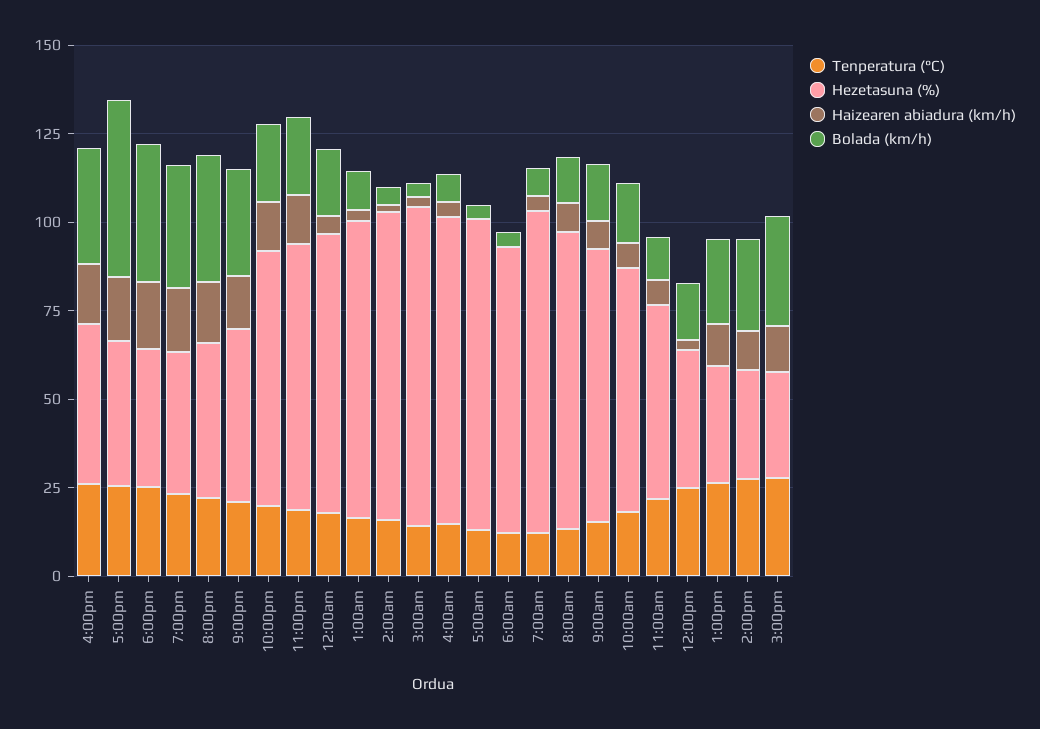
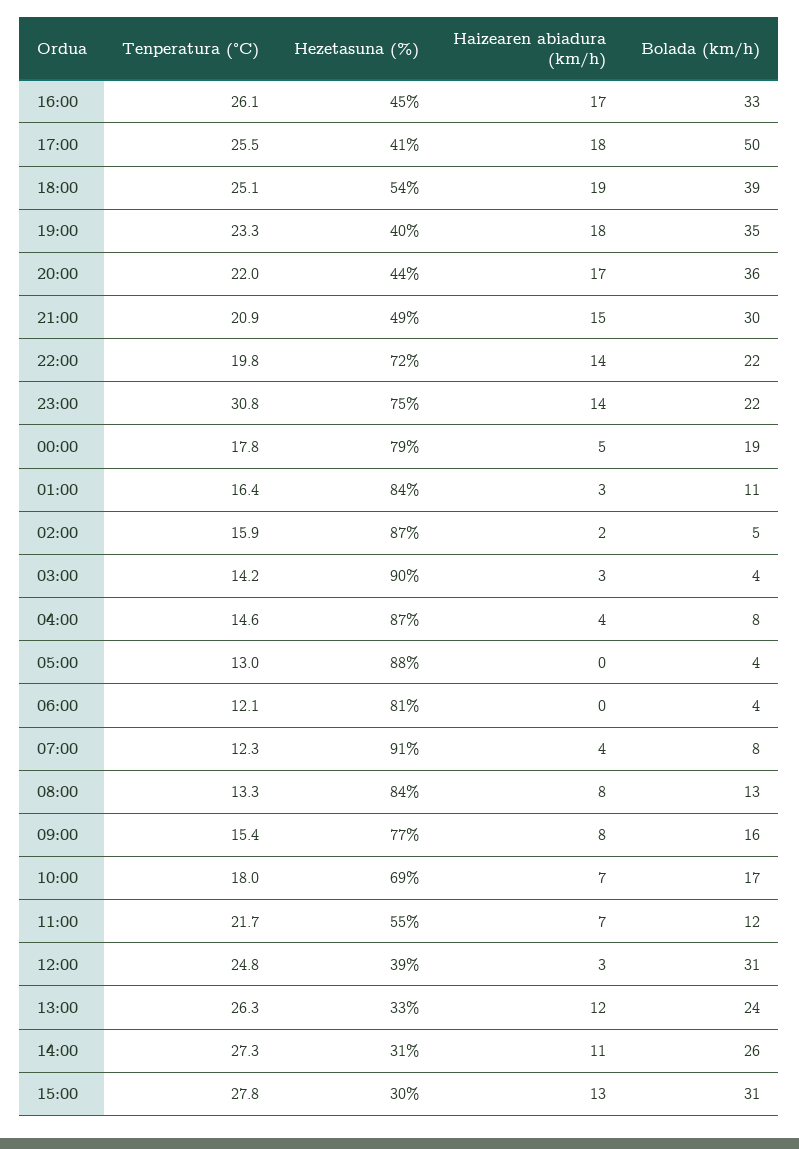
  {
    "Tenperatura (°C)": {
      "4:00pm": 26.1,
      "5:00pm": 25.5,
      "6:00pm": 25.1,
      "7:00pm": 23.3,
      "8:00pm": 22,
      "9:00pm": 20.9,
      "10:00pm": 19.8,
-     "11:00pm": 20,
+     "11:00pm": 30.8,
      "12:00am": 17.8,
      "1:00am": 16.4,
      "2:00am": 15.9,
      "3:00am": 14.2,
      "4:00am": 14.6,
      "5:00am": 13,
      "6:00am": 12.1,
      "7:00am": 12.3,
      "8:00am": 13.3,
      "9:00am": 15.4,
      "10:00am": 18,
      "11:00am": 21.7,
      "12:00pm": 24.8,
      "1:00pm": 26.3,
      "2:00pm": 27.3,
      "3:00pm": 27.8
    },
    "Hezetasuna (%)": {
      "4:00pm": 45,
      "5:00pm": 41,
-     "6:00pm": 40,
+     "6:00pm": 54,
      "7:00pm": 40,
      "8:00pm": 44,
      "9:00pm": 49,
      "10:00pm": 72,
      "11:00pm": 75,
      "12:00am": 79,
      "1:00am": 84,
      "2:00am": 87,
      "3:00am": 90,
      "4:00am": 87,
      "5:00am": 88,
      "6:00am": 81,
      "7:00am": 91,
      "8:00am": 84,
      "9:00am": 77,
      "10:00am": 69,
      "11:00am": 55,
      "12:00pm": 39,
      "1:00pm": 33,
      "2:00pm": 31,
      "3:00pm": 30
    },
    "Haizearen abiadura (km/h)": {
      "4:00pm": 17,
      "5:00pm": 18,
      "6:00pm": 19,
      "7:00pm": 18,
      "8:00pm": 17,
      "9:00pm": 15,
      "10:00pm": 14,
      "11:00pm": 14,
      "12:00am": 5,
      "1:00am": 3,
      "2:00am": 2,
      "3:00am": 3,
      "4:00am": 4,
      "5:00am": 0,
      "6:00am": 0,
      "7:00am": 4,
      "8:00am": 8,
      "9:00am": 8,
      "10:00am": 7,
      "11:00am": 7,
      "12:00pm": 3,
      "1:00pm": 12,
      "2:00pm": 11,
      "3:00pm": 13
    },
    "Bolada (km/h)": {
      "4:00pm": 33,
      "5:00pm": 50,
      "6:00pm": 39,
      "7:00pm": 35,
      "8:00pm": 36,
      "9:00pm": 30,
      "10:00pm": 22,
      "11:00pm": 22,
      "12:00am": 19,
      "1:00am": 11,
      "2:00am": 5,
      "3:00am": 4,
      "4:00am": 8,
      "5:00am": 4,
      "6:00am": 4,
      "7:00am": 8,
      "8:00am": 13,
      "9:00am": 16,
      "10:00am": 17,
      "11:00am": 12,
-     "12:00pm": 15,
+     "12:00pm": 31,
      "1:00pm": 24,
      "2:00pm": 26,
      "3:00pm": 31
    }
  }

